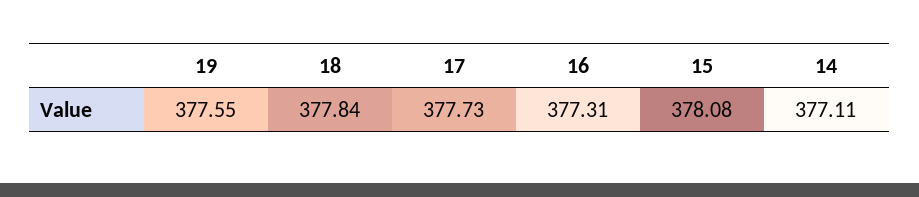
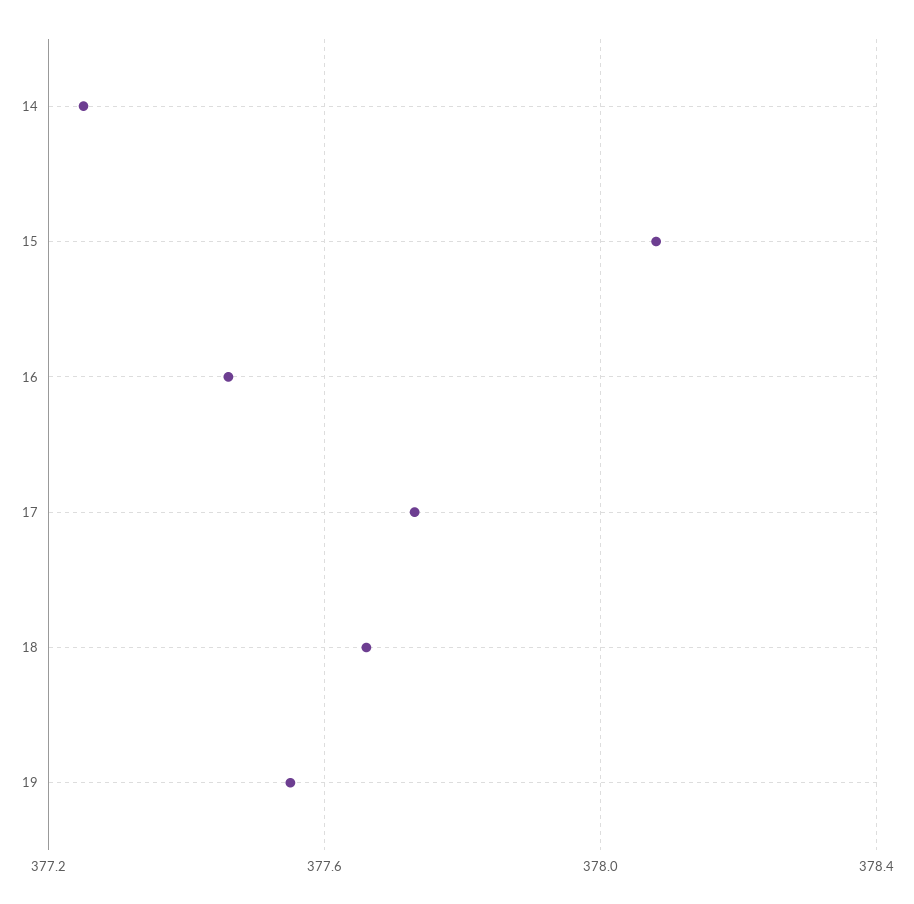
  {
    "19": 377.55,
-   "18": 377.84,
+   "18": 377.65,
    "17": 377.73,
-   "16": 377.31,
+   "16": 377.45,
    "15": 378.08,
-   "14": 377.11
+   "14": 377.25
  }

